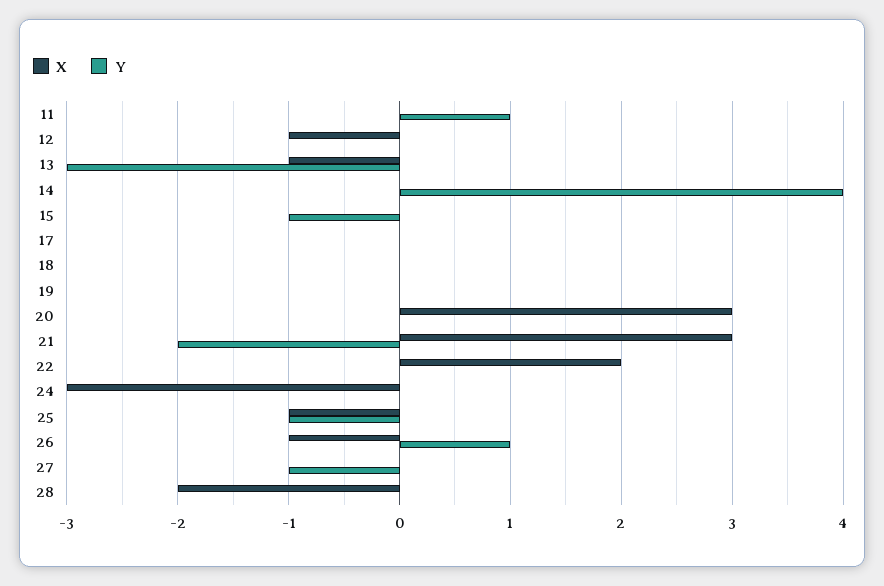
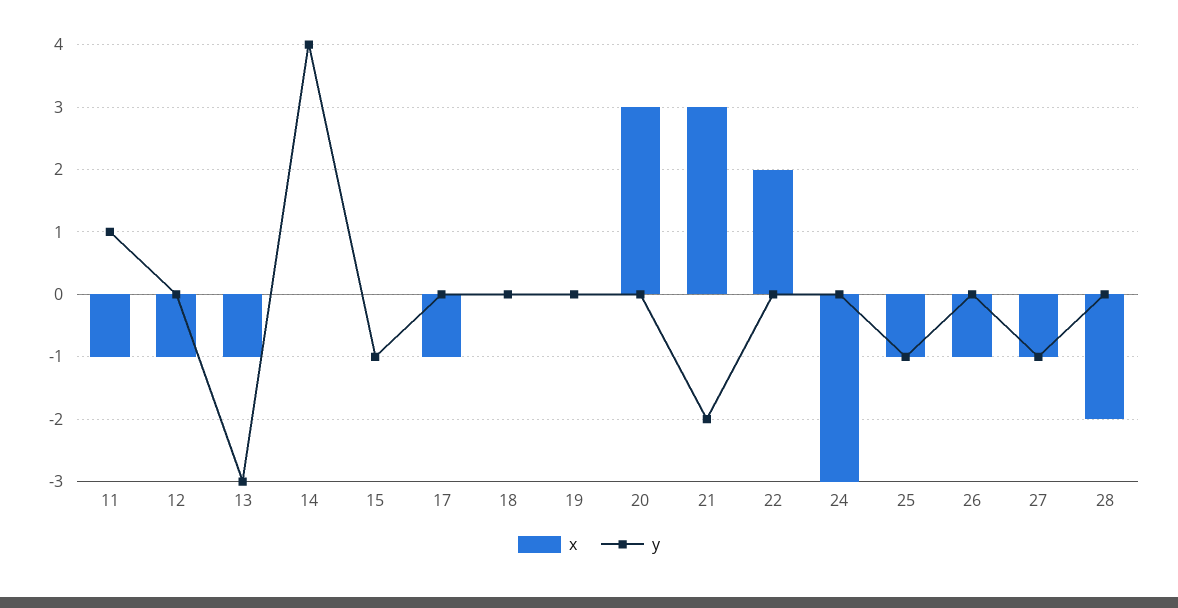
  {
    "X": {
-     "11": 0,
+     "11": -1,
      "12": -1,
      "13": -1,
      "14": 0,
      "15": 0,
-     "17": 0,
+     "17": -1,
      "18": 0,
      "19": 0,
      "20": 3,
      "21": 3,
      "22": 2,
      "24": -3,
      "25": -1,
      "26": -1,
-     "27": 0,
+     "27": -1,
      "28": -2
    },
    "Y": {
      "11": 1,
      "12": 0,
      "13": -3,
      "14": 4,
      "15": -1,
      "17": 0,
      "18": 0,
      "19": 0,
      "20": 0,
      "21": -2,
      "22": 0,
      "24": 0,
      "25": -1,
-     "26": 1,
+     "26": 0,
      "27": -1,
      "28": 0
    }
  }

